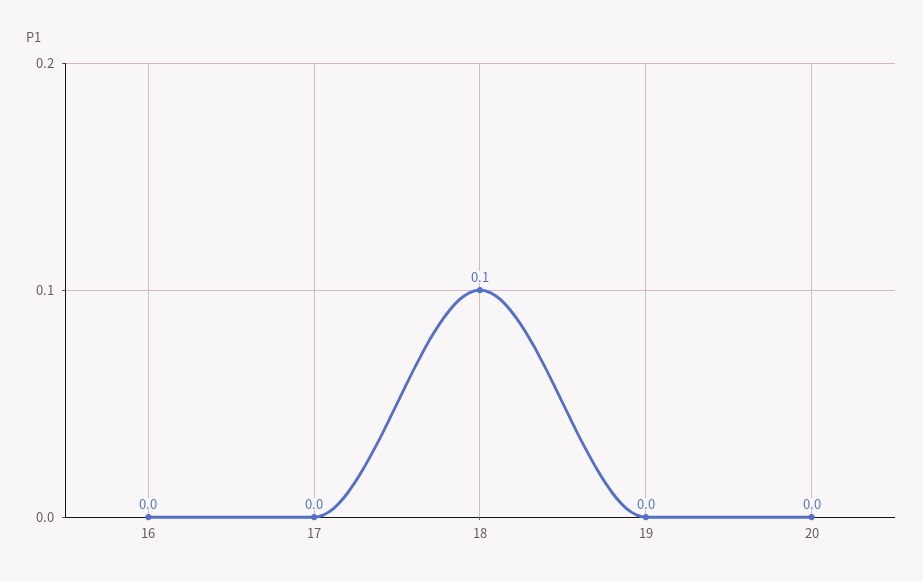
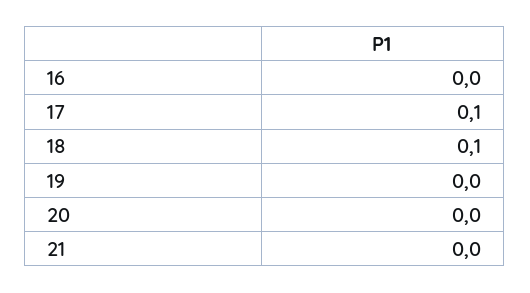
  {
    "16": 0,
-   "17": 0,
+   "17": 0.1,
    "18": 0.1,
    "19": 0,
-   "20": 0
+   "20": 0,
+   "21": 0
  }

